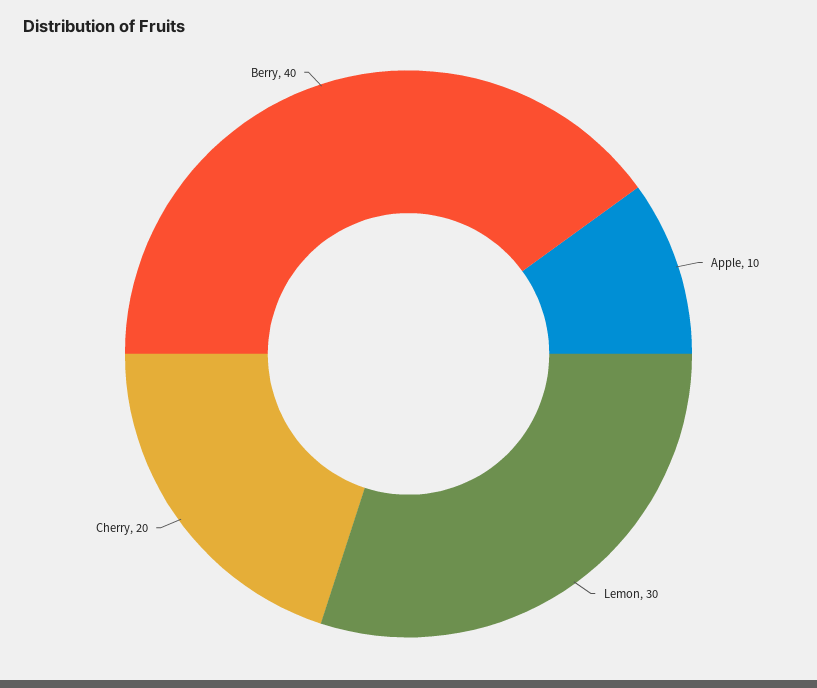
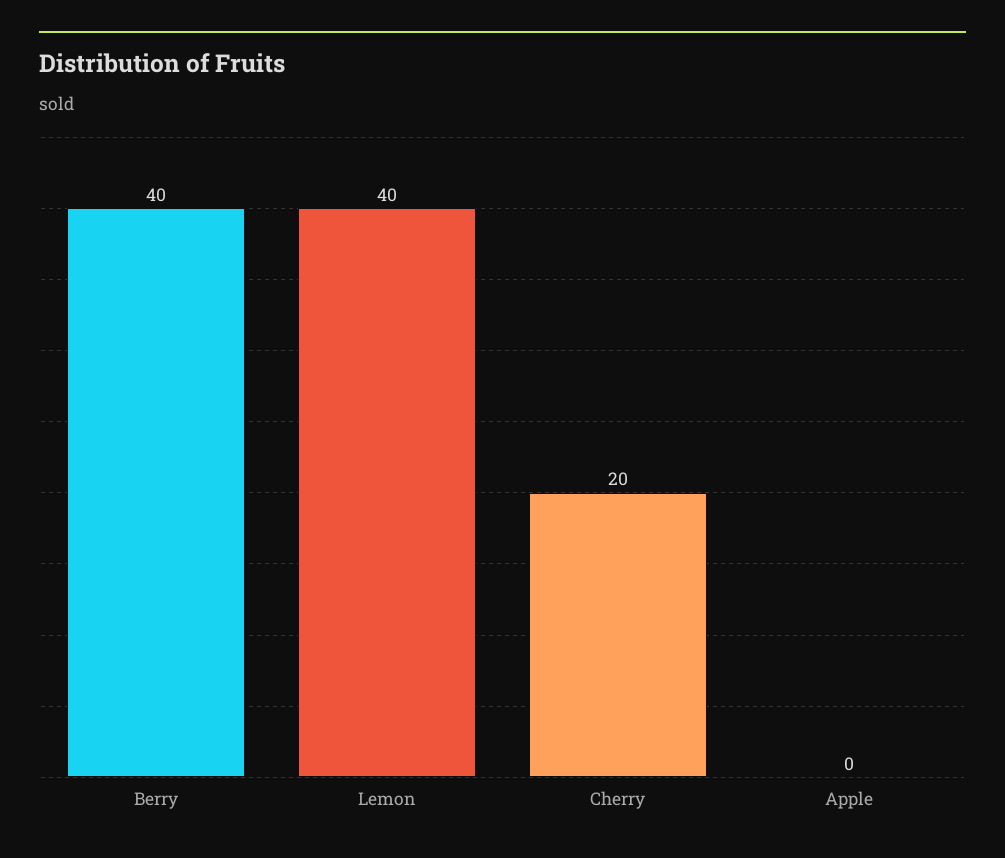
  {
-   "Apple": 10,
+   "Apple": 0,
-   "Lemon": 30,
+   "Lemon": 40,
    "Cherry": 20,
    "Berry": 40
  }

